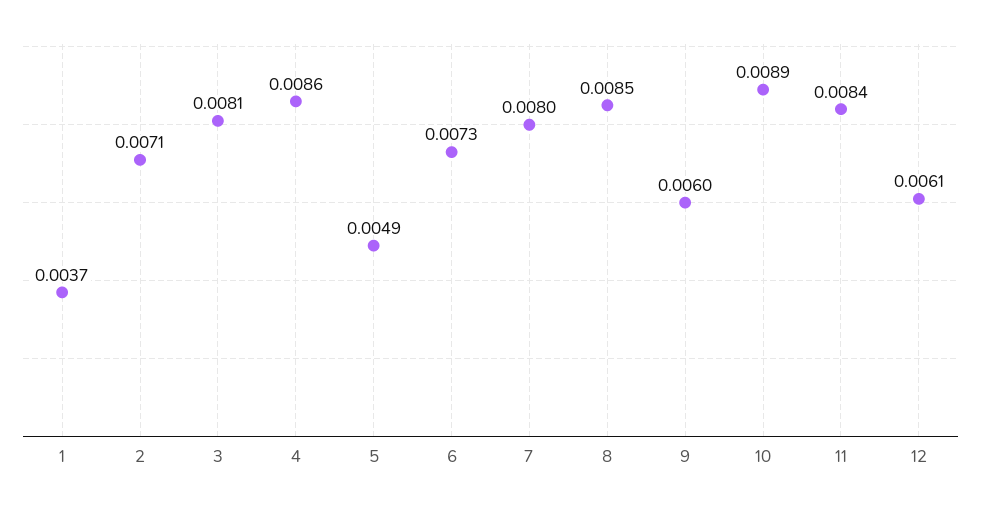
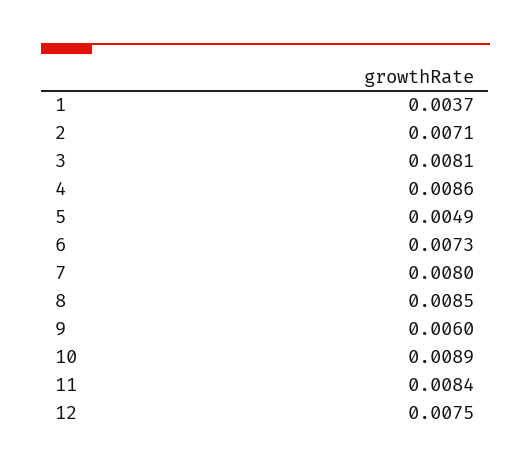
  {
    "1": 0.0037,
    "2": 0.0071,
    "3": 0.0081,
    "4": 0.0086,
    "5": 0.0049,
    "6": 0.0073,
    "7": 0.008,
    "8": 0.0085,
    "9": 0.006,
    "10": 0.0089,
    "11": 0.0084,
-   "12": 0.0061
+   "12": 0.0075
  }

